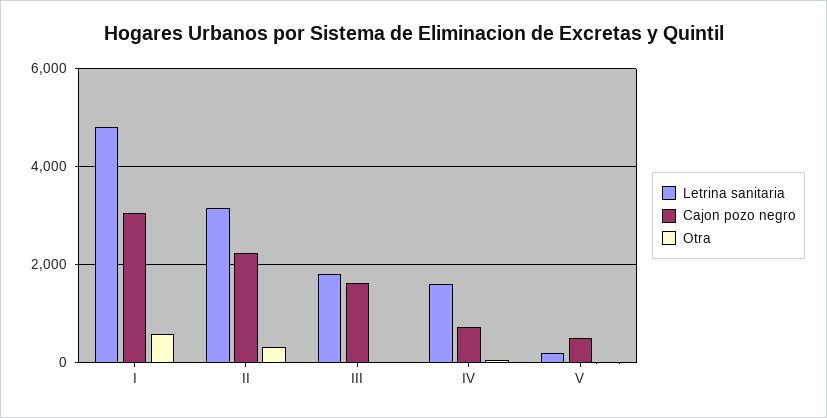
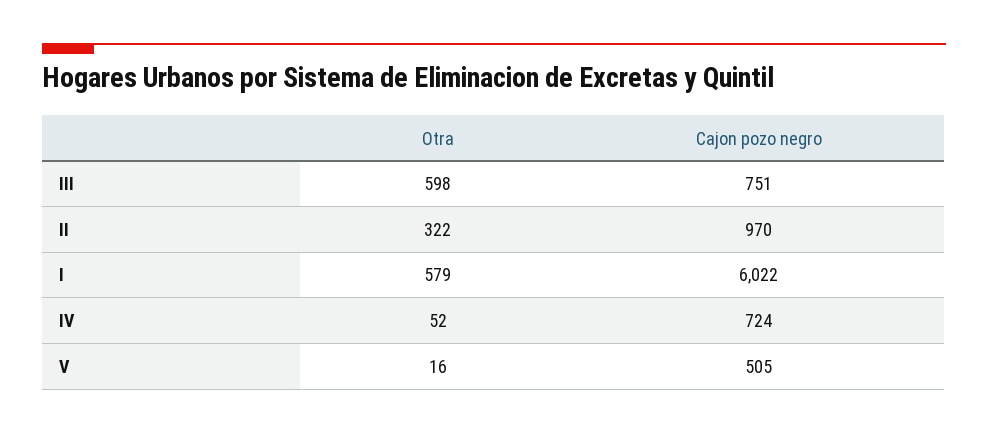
  {
-   "Letrina sanitaria": {
-     "I": 4800,
-     "II": 3200,
-     "III": 1800,
-     "IV": 1600,
-     "V": 200
-   },
    "Cajon pozo negro": {
-     "I": 3000,
+     "I": 6022,
-     "II": 2200,
+     "II": 970,
-     "III": 1600,
+     "III": 751,
      "IV": 724,
      "V": 505
    },
    "Otra": {
      "I": 579,
      "II": 322,
-     "III": 0,
+     "III": 598,
      "IV": 52,
      "V": 16
    }
  }

